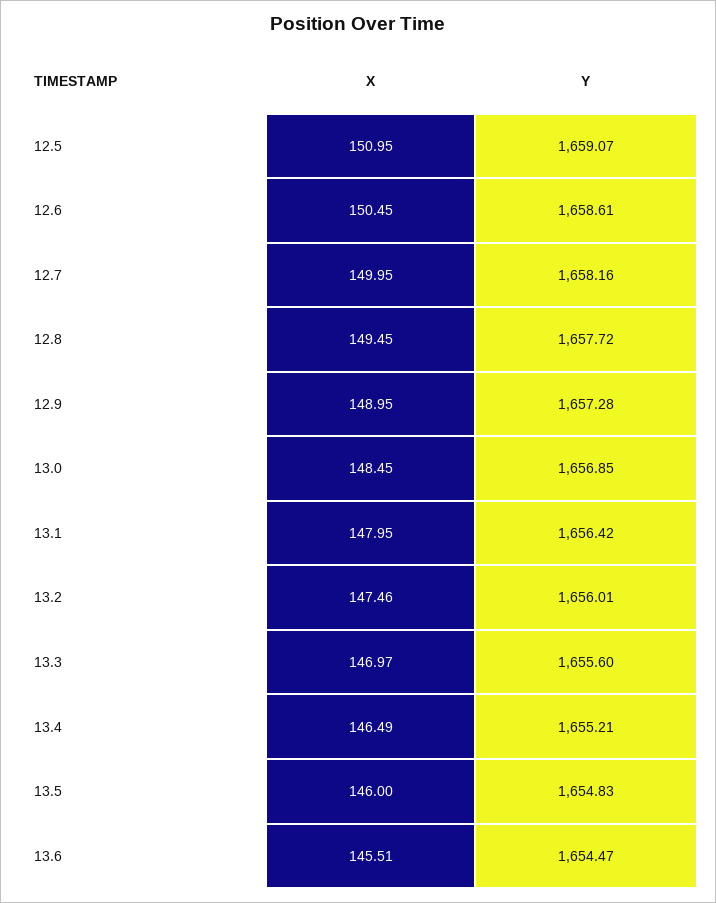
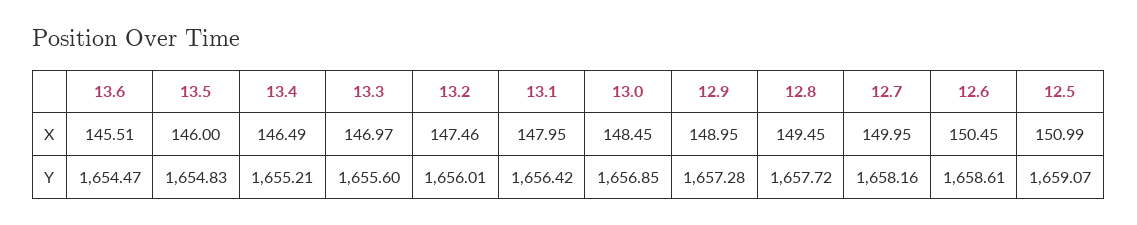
  {
    "X": {
-     "12.5": 150.95,
+     "12.5": 150.99,
      "12.6": 150.45,
      "12.7": 149.95,
      "12.8": 149.45,
      "12.9": 148.95,
      "13.0": 148.45,
      "13.1": 147.95,
      "13.2": 147.46,
      "13.3": 146.97,
      "13.4": 146.49,
      "13.5": 146,
      "13.6": 145.51
    },
    "Y": {
      "12.5": 1659.07,
      "12.6": 1658.61,
      "12.7": 1658.16,
      "12.8": 1657.72,
      "12.9": 1657.28,
      "13.0": 1656.85,
      "13.1": 1656.42,
      "13.2": 1656.01,
      "13.3": 1655.6,
      "13.4": 1655.21,
      "13.5": 1654.83,
      "13.6": 1654.47
    }
  }

